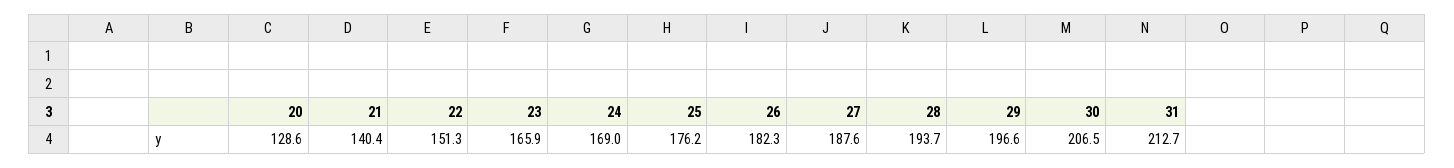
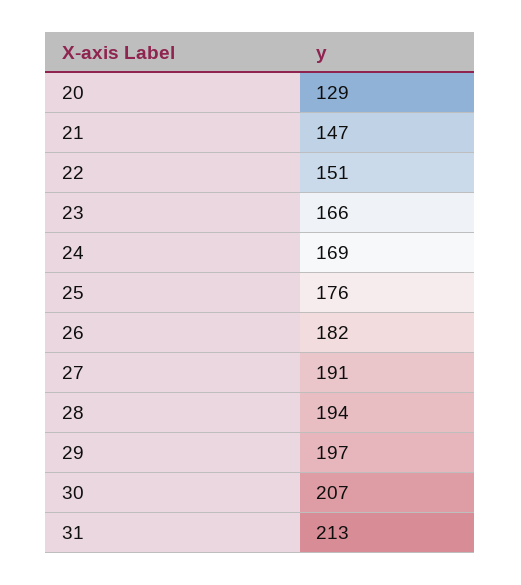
  {
    "20": 128.6,
-   "21": 140.4,
+   "21": 147,
    "22": 151.3,
    "23": 165.9,
    "24": 169,
    "25": 176.2,
    "26": 182.3,
-   "27": 187.6,
+   "27": 191,
    "28": 193.7,
    "29": 196.6,
    "30": 206.5,
    "31": 212.7
  }

